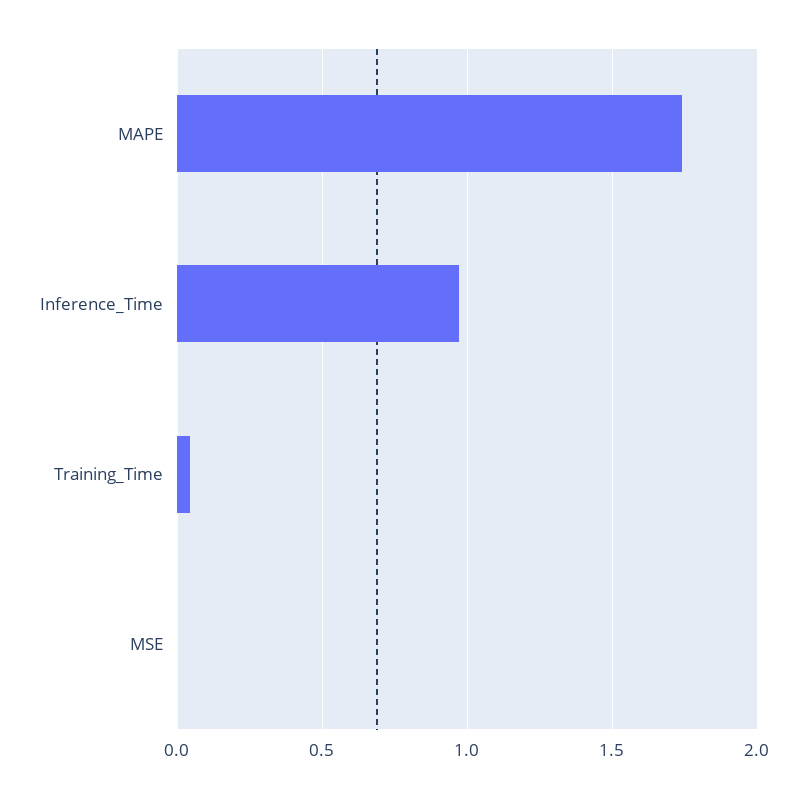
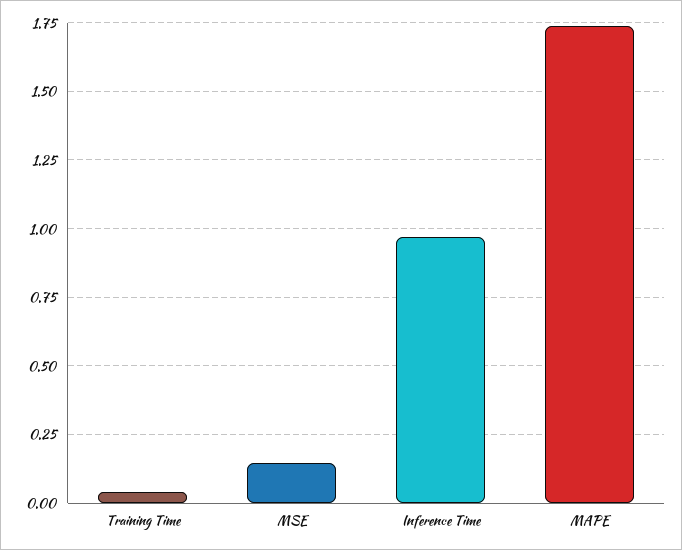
  {
    "MAPE": 1.75,
    "Inference_Time": 0.975,
    "Training_Time": 0.05,
-   "MSE": 0
+   "MSE": 0.15
  }

